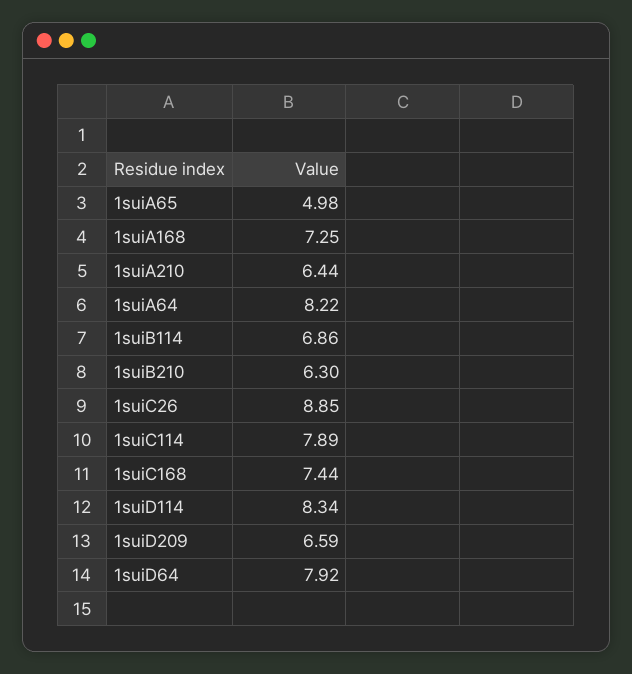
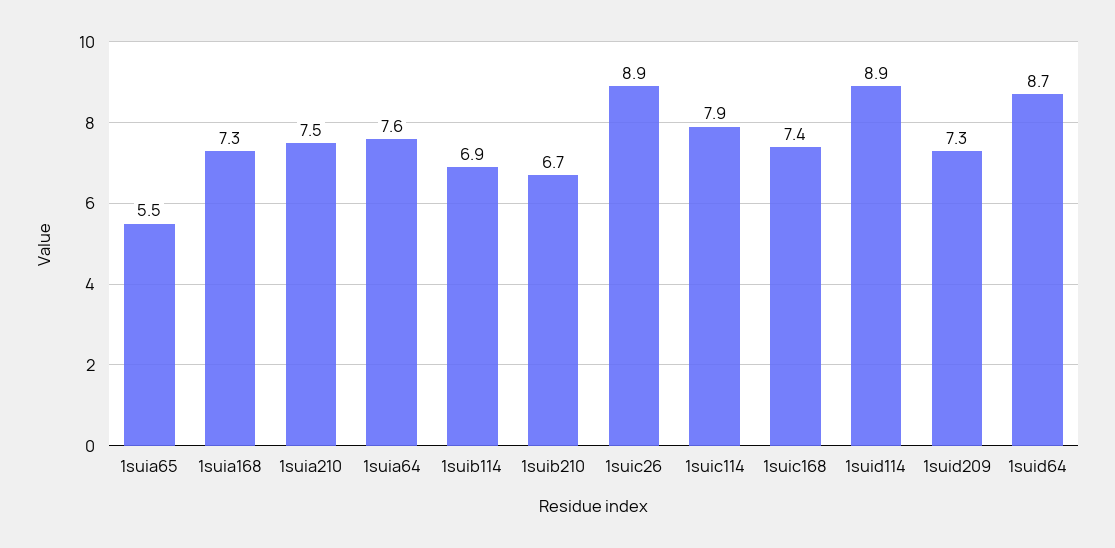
  {
-   "1suiA65": 4.98,
+   "1suiA65": 5.5,
    "1suiA168": 7.25,
-   "1suiA210": 6.44,
+   "1suiA210": 7.5,
-   "1suiA64": 8.22,
+   "1suiA64": 7.6,
    "1suiB114": 6.86,
-   "1suiB210": 6.3,
+   "1suiB210": 6.7,
    "1suiC26": 8.85,
    "1suiC114": 7.89,
    "1suiC168": 7.44,
-   "1suiD114": 8.34,
+   "1suiD114": 8.9,
-   "1suiD209": 6.59,
+   "1suiD209": 7.3,
-   "1suiD64": 7.92
+   "1suiD64": 8.7
  }

